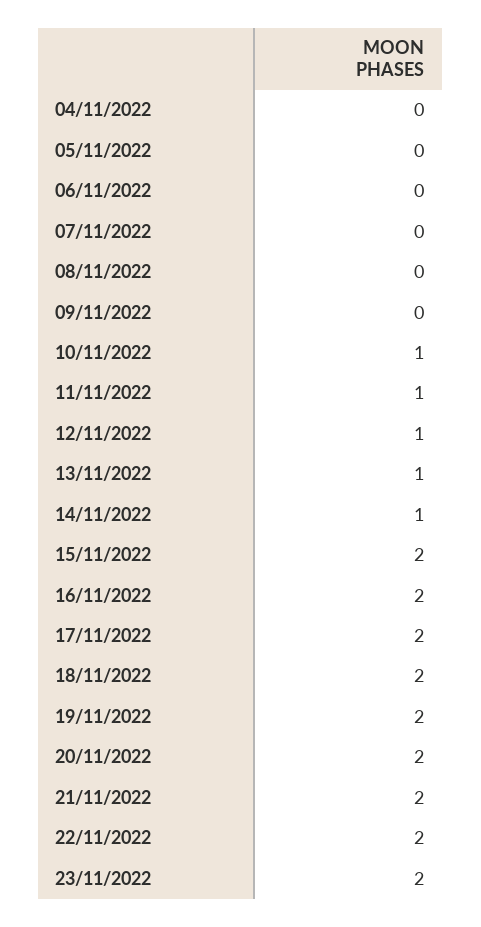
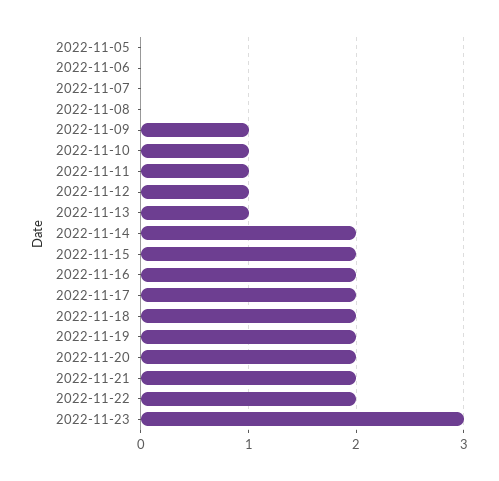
  {
-   "04/11/2022": 0,
    "05/11/2022": 0,
    "06/11/2022": 0,
    "07/11/2022": 0,
    "08/11/2022": 0,
-   "09/11/2022": 0,
+   "09/11/2022": 1,
    "10/11/2022": 1,
    "11/11/2022": 1,
    "12/11/2022": 1,
    "13/11/2022": 1,
-   "14/11/2022": 1,
+   "14/11/2022": 2,
    "15/11/2022": 2,
    "16/11/2022": 2,
    "17/11/2022": 2,
    "18/11/2022": 2,
    "19/11/2022": 2,
    "20/11/2022": 2,
    "21/11/2022": 2,
    "22/11/2022": 2,
-   "23/11/2022": 2
+   "23/11/2022": 3
  }

